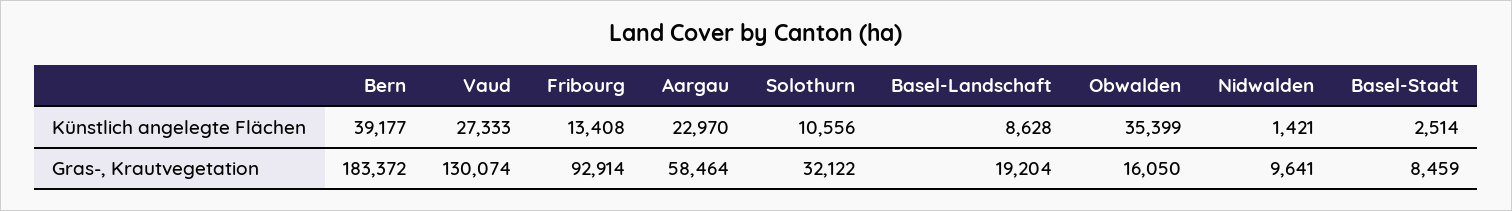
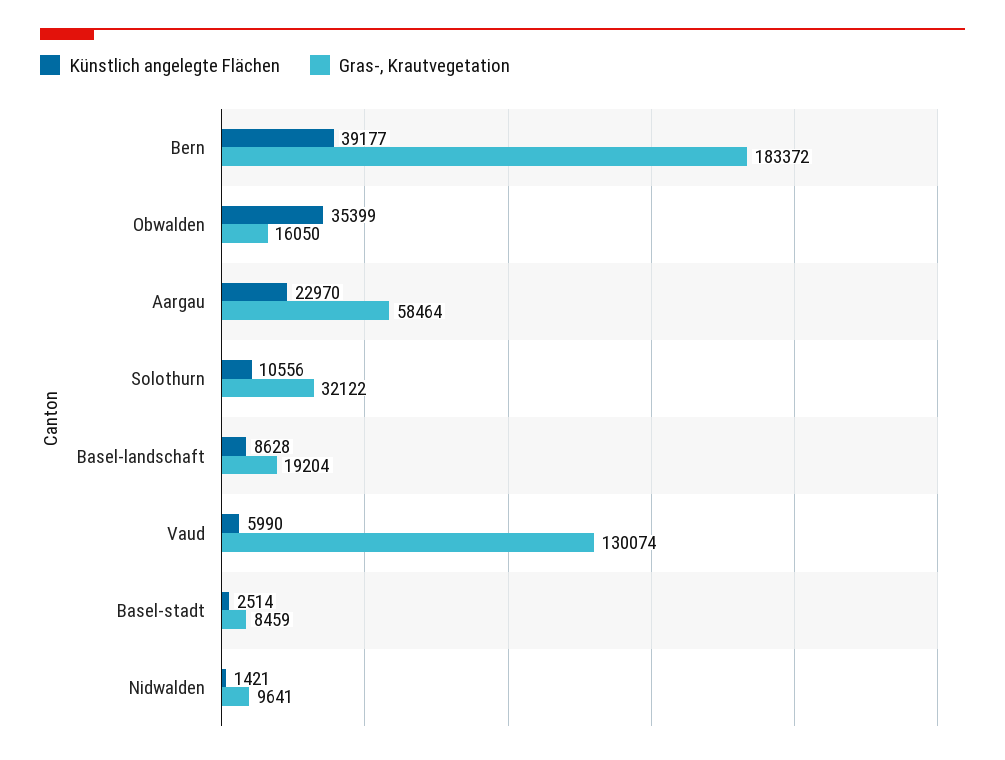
  {
    "Künstlich angelegte Flächen": {
      "Bern": 39177,
-     "Vaud": 27333,
+     "Vaud": 5990,
-     "Fribourg": 13408,
      "Aargau": 22970,
      "Solothurn": 10556,
      "Basel-Landschaft": 8628,
      "Obwalden": 35399,
      "Nidwalden": 1421,
      "Basel-Stadt": 2514
    },
    "Gras-, Krautvegetation": {
      "Bern": 183372,
      "Vaud": 130074,
-     "Fribourg": 92914,
      "Aargau": 58464,
      "Solothurn": 32122,
      "Basel-Landschaft": 19204,
      "Obwalden": 16050,
      "Nidwalden": 9641,
      "Basel-Stadt": 8459
    }
  }

